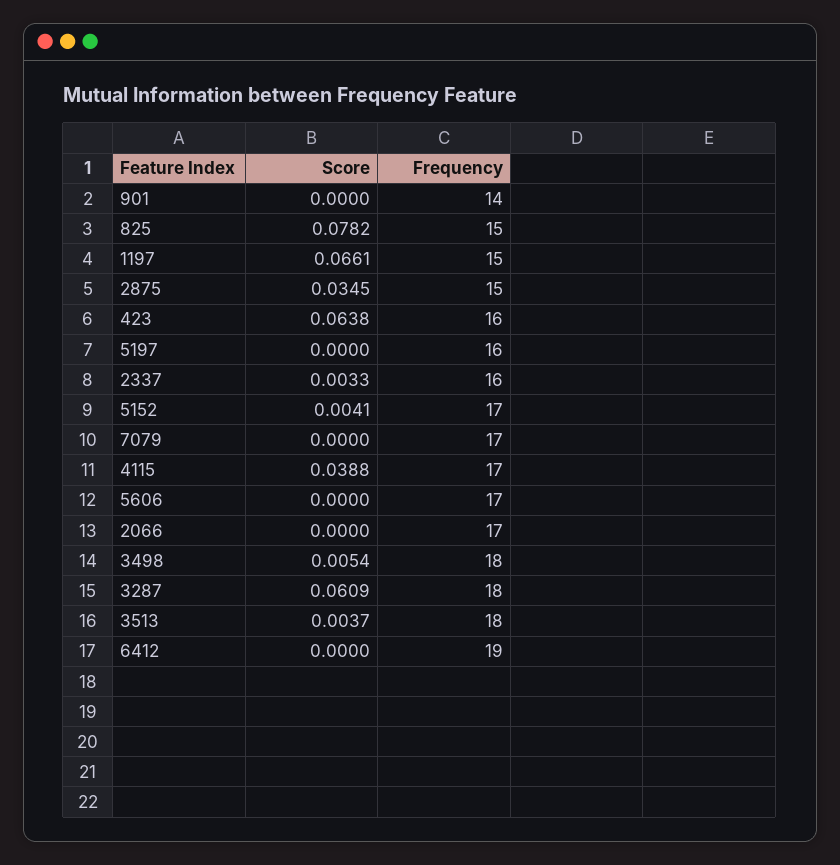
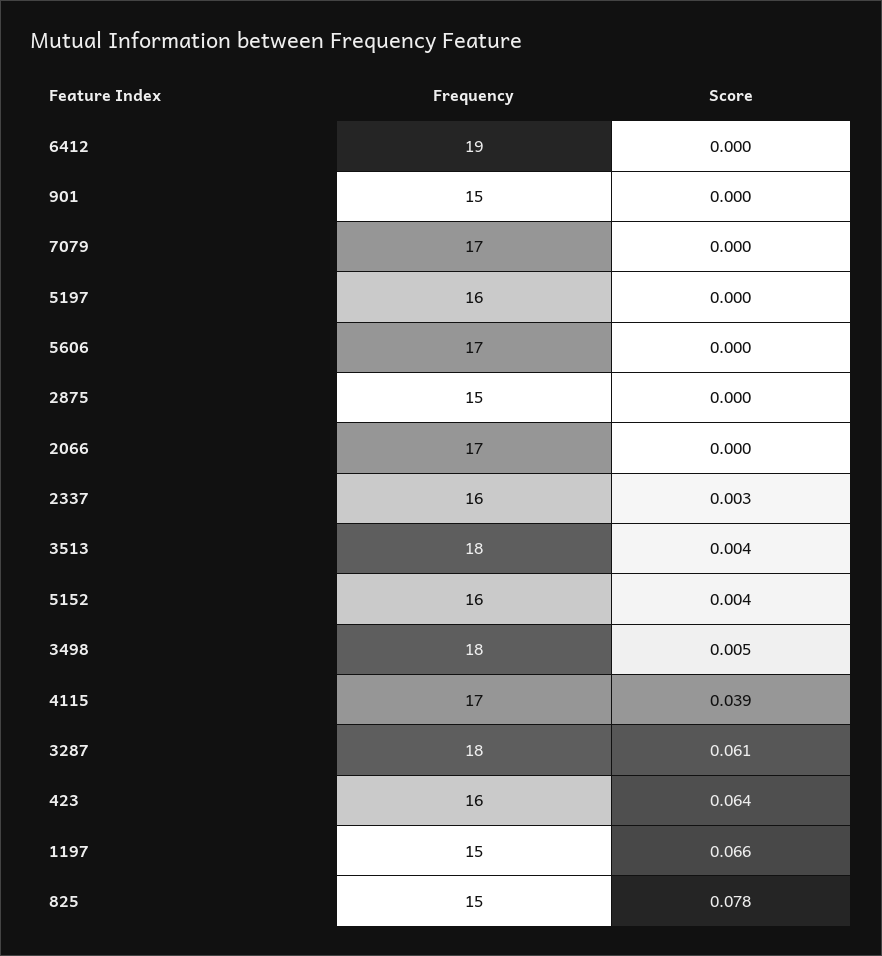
  {
    "Score": {
      "901": 0,
      "825": 0.0782,
      "1197": 0.0661,
-     "2875": 0.0345,
+     "2875": 0,
      "423": 0.0638,
      "5197": 0,
      "2337": 0.0033,
      "5152": 0.0041,
      "7079": 0,
      "4115": 0.0388,
      "5606": 0,
      "2066": 0,
      "3498": 0.0054,
      "3287": 0.0609,
      "3513": 0.0037,
      "6412": 0
    },
    "Frequency": {
-     "901": 14,
+     "901": 15,
      "825": 15,
      "1197": 15,
      "2875": 15,
      "423": 16,
      "5197": 16,
      "2337": 16,
-     "5152": 17,
+     "5152": 16,
      "7079": 17,
      "4115": 17,
      "5606": 17,
      "2066": 17,
      "3498": 18,
      "3287": 18,
      "3513": 18,
      "6412": 19
    }
  }

